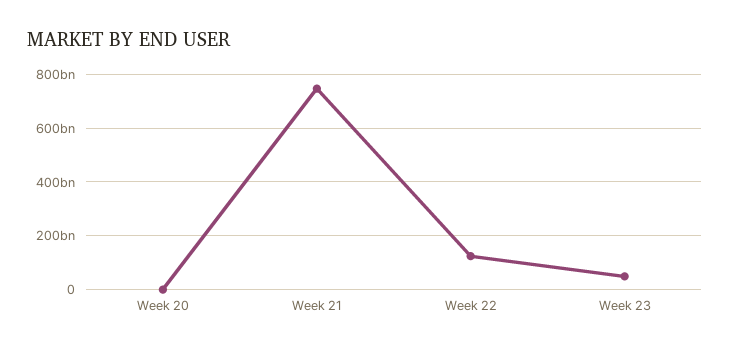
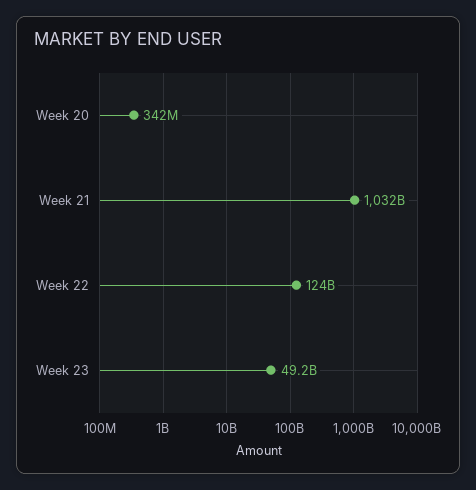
  {
    "Week 20": 342000000,
-   "Week 21": 750000000000,
+   "Week 21": 1032000000000,
    "Week 22": 124000000000,
    "Week 23": 49200000000
  }

